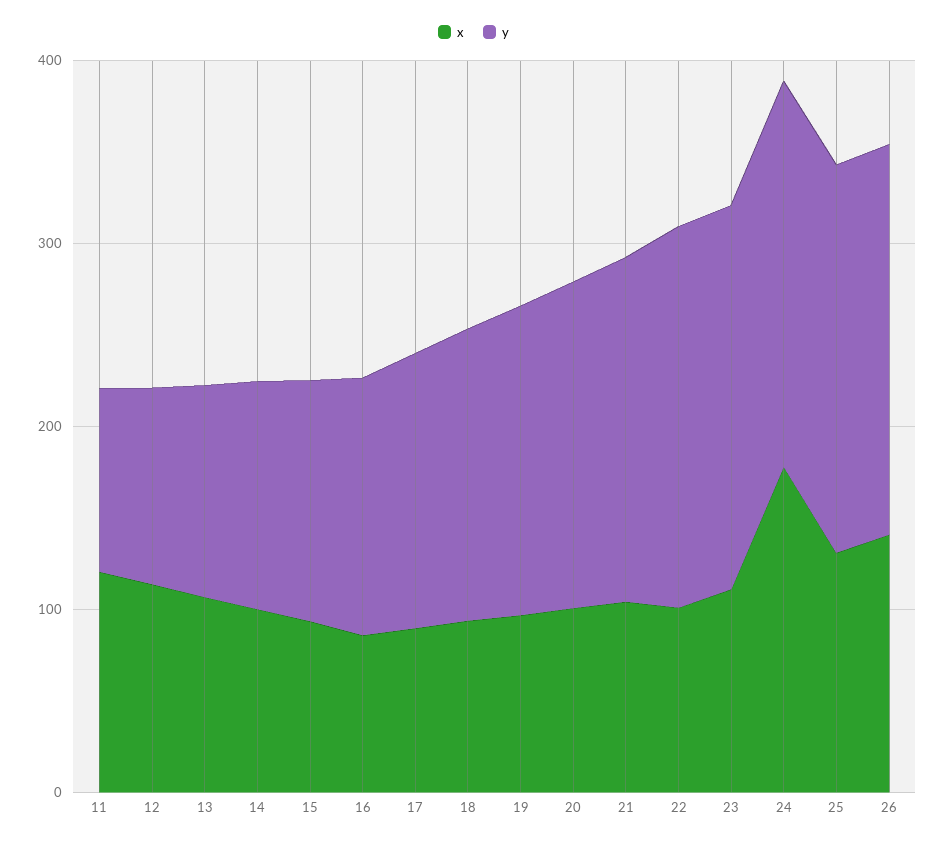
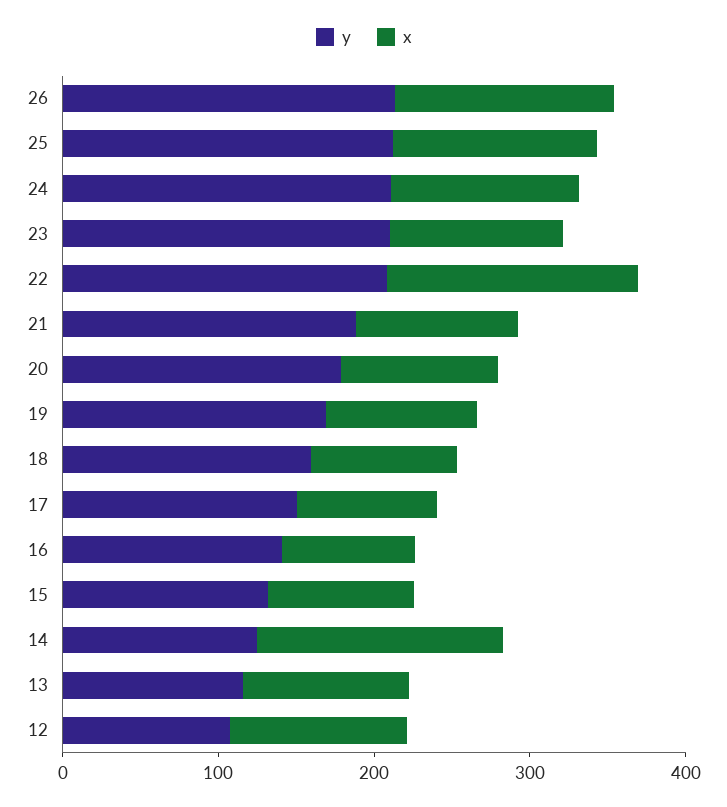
  {
    "x": {
-     "11": 120,
      "12": 120,
      "13": 100,
-     "14": 100,
+     "14": 160,
      "15": 100,
      "16": 80,
      "17": 80,
      "18": 100,
      "19": 100,
      "20": 100,
      "21": 100,
-     "22": 100,
+     "22": 160,
      "23": 120,
-     "24": 180,
+     "24": 120,
      "25": 140,
      "26": 140
    },
    "y": {
-     "11": 100,
      "12": 100,
      "13": 120,
      "14": 120,
      "15": 140,
      "16": 140,
      "17": 160,
      "18": 160,
      "19": 160,
      "20": 180,
      "21": 180,
      "22": 200,
      "23": 220,
      "24": 220,
      "25": 220,
      "26": 220
    }
  }

